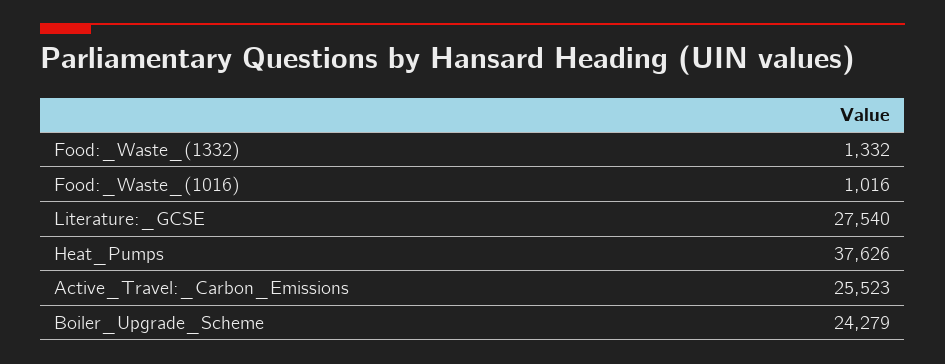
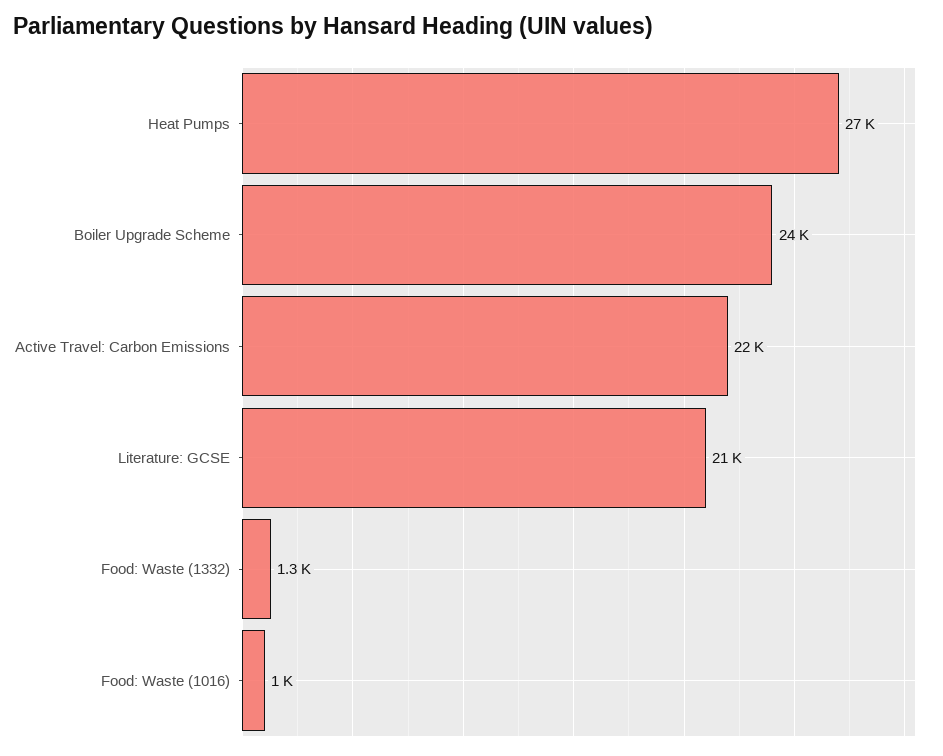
  {
    "Food:_Waste_(1332)": 1332,
    "Food:_Waste_(1016)": 1016,
-   "Literature:_GCSE": 27540,
+   "Literature:_GCSE": 21000,
-   "Heat_Pumps": 37626,
+   "Heat_Pumps": 27000,
-   "Active_Travel:_Carbon_Emissions": 25523,
+   "Active_Travel:_Carbon_Emissions": 22000,
    "Boiler_Upgrade_Scheme": 24279
  }

